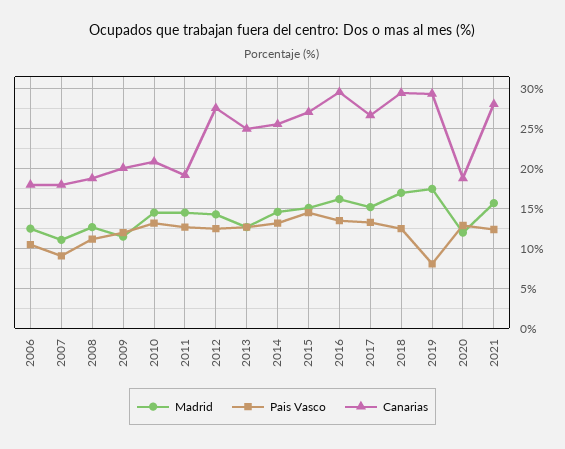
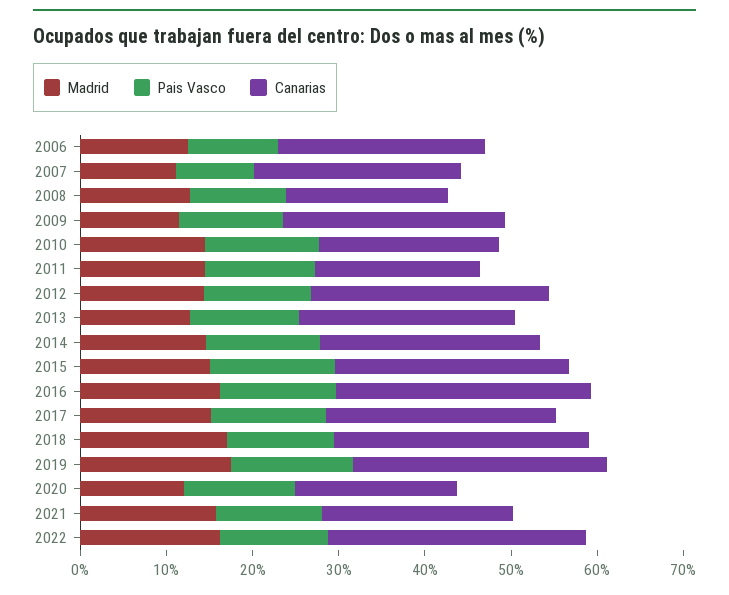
  {
    "Madrid": {
      "2006": 13,
      "2007": 11,
      "2008": 13,
      "2009": 12,
      "2010": 15,
      "2011": 15,
      "2012": 14,
      "2013": 13,
      "2014": 15,
      "2015": 15,
      "2016": 16,
      "2017": 15,
      "2018": 17,
      "2019": 18,
      "2020": 12,
-     "2021": 16
+     "2021": 16,
+     "2022": 16
    },
    "Pais Vasco": {
      "2006": 11,
      "2007": 9,
      "2008": 11,
      "2009": 12,
      "2010": 13,
      "2011": 13,
      "2012": 13,
      "2013": 13,
      "2014": 13,
      "2015": 15,
      "2016": 14,
      "2017": 13,
      "2018": 13,
-     "2019": 8,
+     "2019": 14,
      "2020": 13,
-     "2021": 12
+     "2021": 12,
+     "2022": 12
    },
    "Canarias": {
-     "2006": 18,
+     "2006": 24,
-     "2007": 18,
+     "2007": 24,
      "2008": 19,
-     "2009": 20,
+     "2009": 26,
      "2010": 21,
      "2011": 19,
      "2012": 28,
      "2013": 25,
      "2014": 26,
      "2015": 27,
      "2016": 30,
      "2017": 27,
      "2018": 30,
      "2019": 29,
      "2020": 19,
-     "2021": 28
+     "2021": 22,
+     "2022": 30
    }
  }

